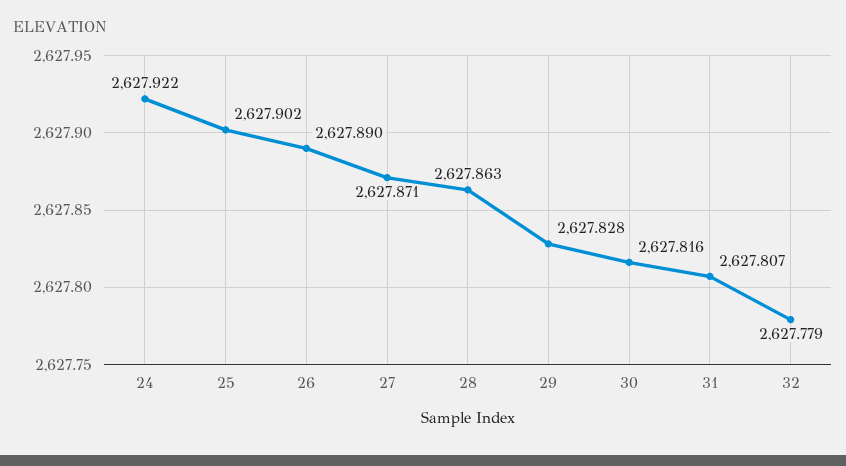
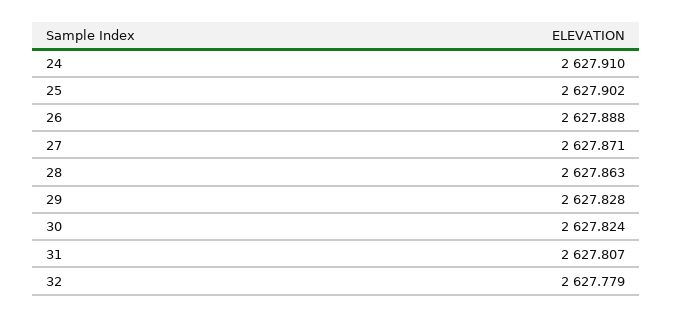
  {
-   "24": 2627.922,
+   "24": 2627.91,
    "25": 2627.902,
-   "26": 2627.89,
+   "26": 2627.888,
    "27": 2627.871,
    "28": 2627.863,
    "29": 2627.828,
-   "30": 2627.816,
+   "30": 2627.824,
    "31": 2627.807,
    "32": 2627.779
  }

